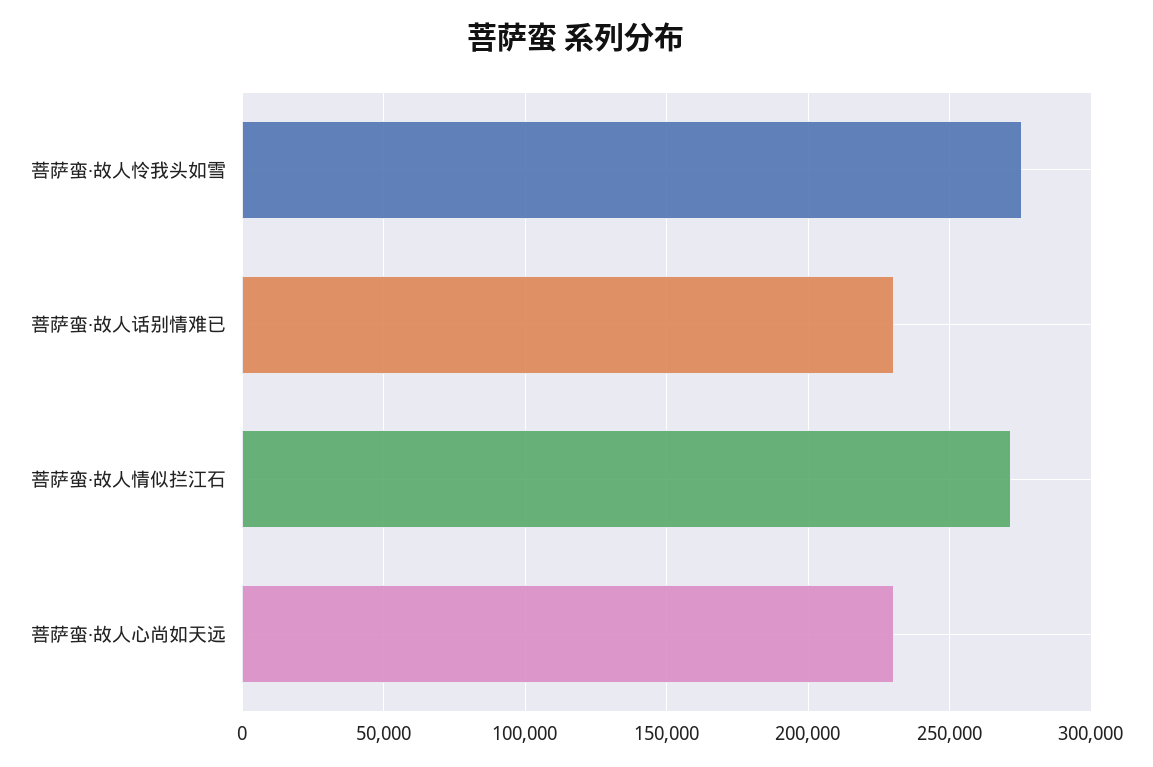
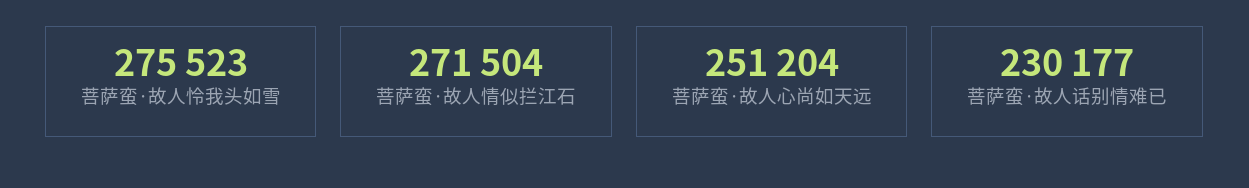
  {
    "菩萨蛮·故人怜我头如雪": 275523,
    "菩萨蛮·故人话别情难已": 230177,
    "菩萨蛮·故人情似拦江石": 271504,
-   "菩萨蛮·故人心尚如天远": 230000
+   "菩萨蛮·故人心尚如天远": 251204
  }

